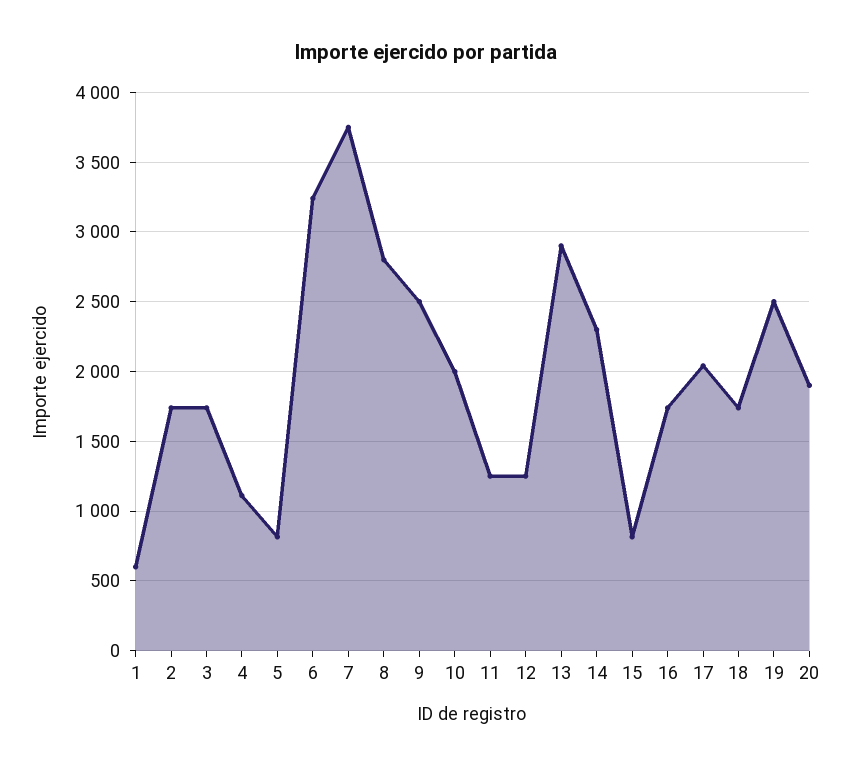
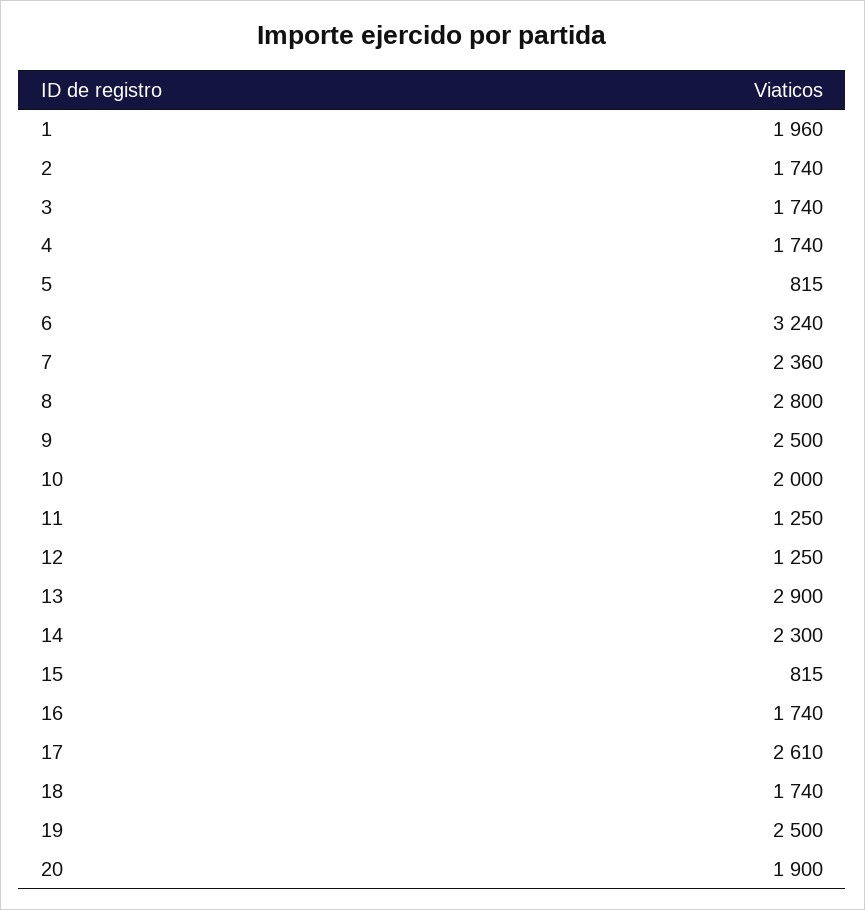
  {
-   "1": 600,
+   "1": 1960,
    "2": 1740,
    "3": 1740,
-   "4": 1100,
+   "4": 1740,
    "5": 815,
    "6": 3240,
-   "7": 3750,
+   "7": 2360,
    "8": 2800,
    "9": 2500,
    "10": 2000,
    "11": 1250,
    "12": 1250,
    "13": 2900,
    "14": 2300,
    "15": 815,
    "16": 1740,
-   "17": 2050,
+   "17": 2610,
    "18": 1740,
    "19": 2500,
    "20": 1900
  }

